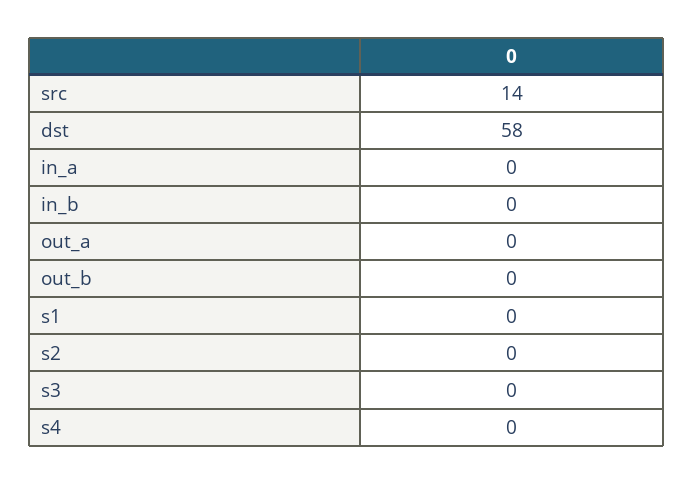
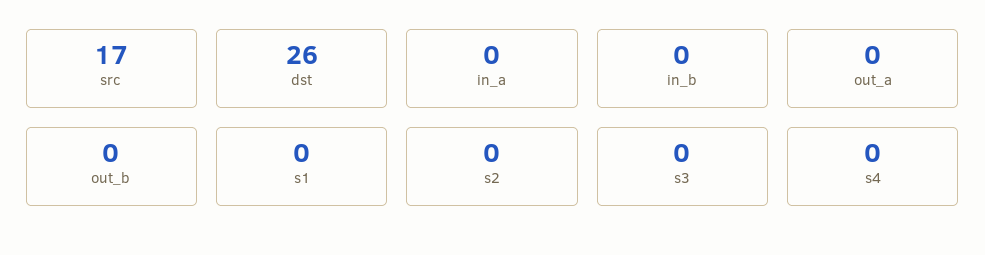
  {
-   "src": 14,
+   "src": 17,
-   "dst": 58,
+   "dst": 26,
    "in_a": 0,
    "in_b": 0,
    "out_a": 0,
    "out_b": 0,
    "s1": 0,
    "s2": 0,
    "s3": 0,
    "s4": 0
  }

